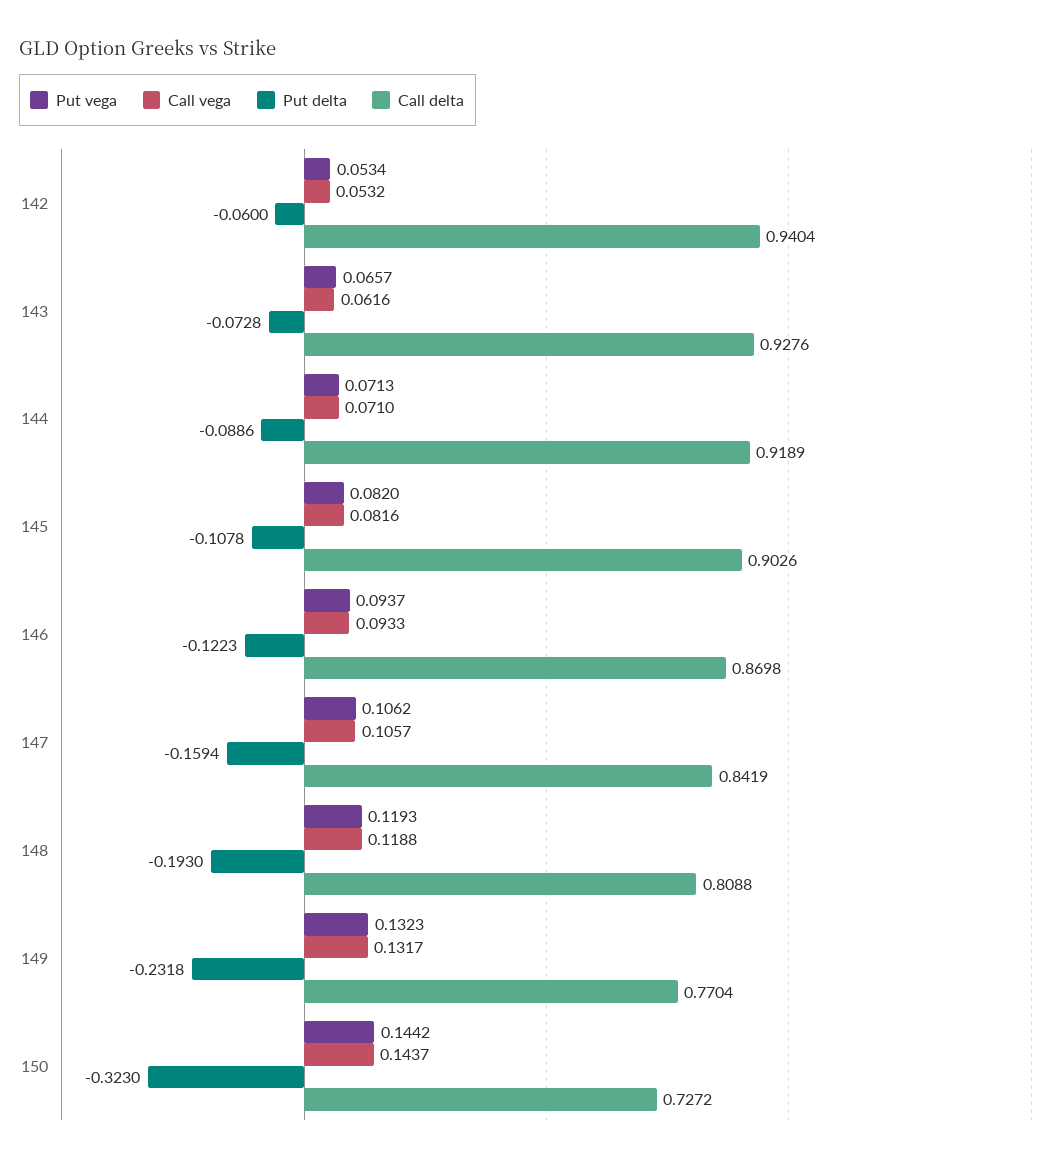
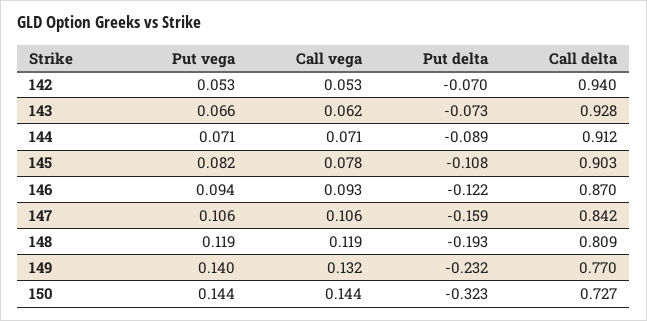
  {
    "Put vega": {
      "142": 0.0534,
      "143": 0.0657,
      "144": 0.0713,
      "145": 0.082,
      "146": 0.0937,
      "147": 0.1062,
      "148": 0.1193,
-     "149": 0.1323,
+     "149": 0.14,
      "150": 0.1442
    },
    "Call vega": {
      "142": 0.0532,
      "143": 0.0616,
      "144": 0.071,
-     "145": 0.0816,
+     "145": 0.078,
      "146": 0.0933,
      "147": 0.1057,
      "148": 0.1188,
      "149": 0.1317,
      "150": 0.1437
    },
    "Put delta": {
-     "142": -0.06,
+     "142": -0.07,
      "143": -0.0728,
      "144": -0.0886,
      "145": -0.1078,
      "146": -0.1223,
      "147": -0.1594,
      "148": -0.193,
      "149": -0.2318,
      "150": -0.323
    },
    "Call delta": {
      "142": 0.9404,
      "143": 0.9276,
-     "144": 0.9189,
+     "144": 0.912,
      "145": 0.9026,
      "146": 0.8698,
      "147": 0.8419,
      "148": 0.8088,
      "149": 0.7704,
      "150": 0.7272
    }
  }

